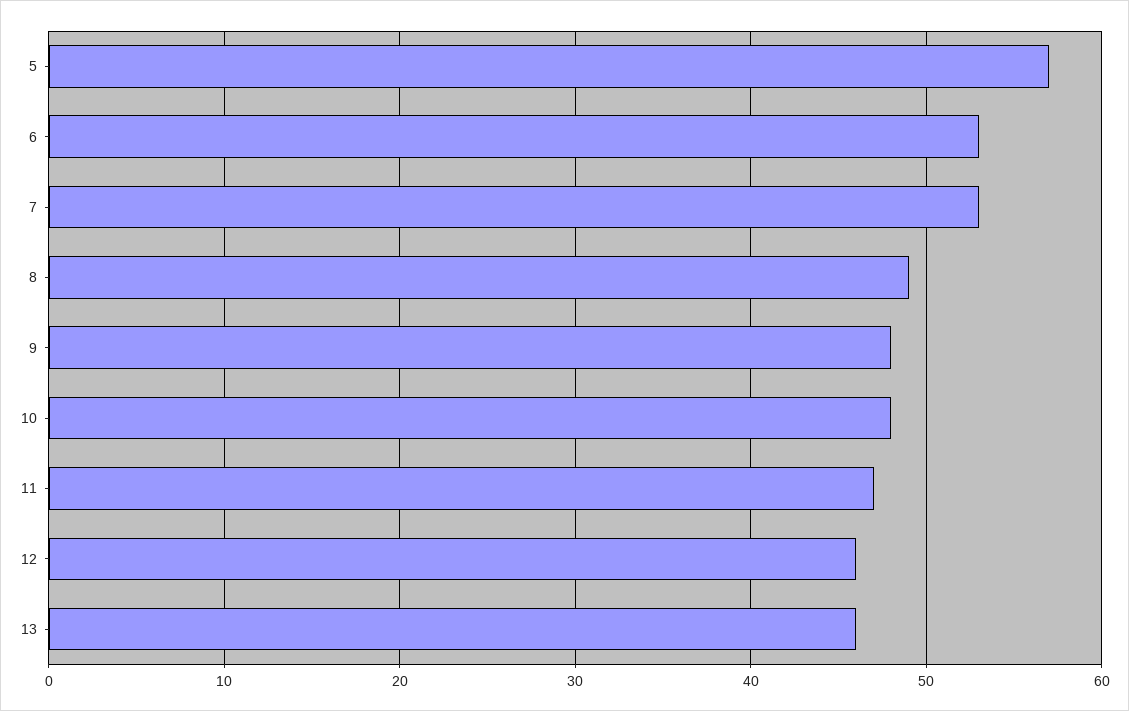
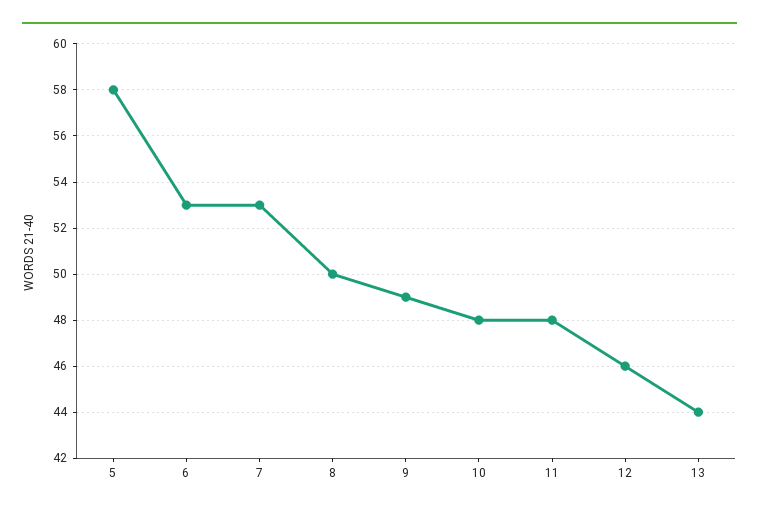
  {
-   "5": 57,
+   "5": 58,
    "6": 53,
    "7": 53,
-   "8": 49,
+   "8": 50,
-   "9": 48,
+   "9": 49,
    "10": 48,
-   "11": 47,
+   "11": 48,
    "12": 46,
-   "13": 46
+   "13": 44
  }

